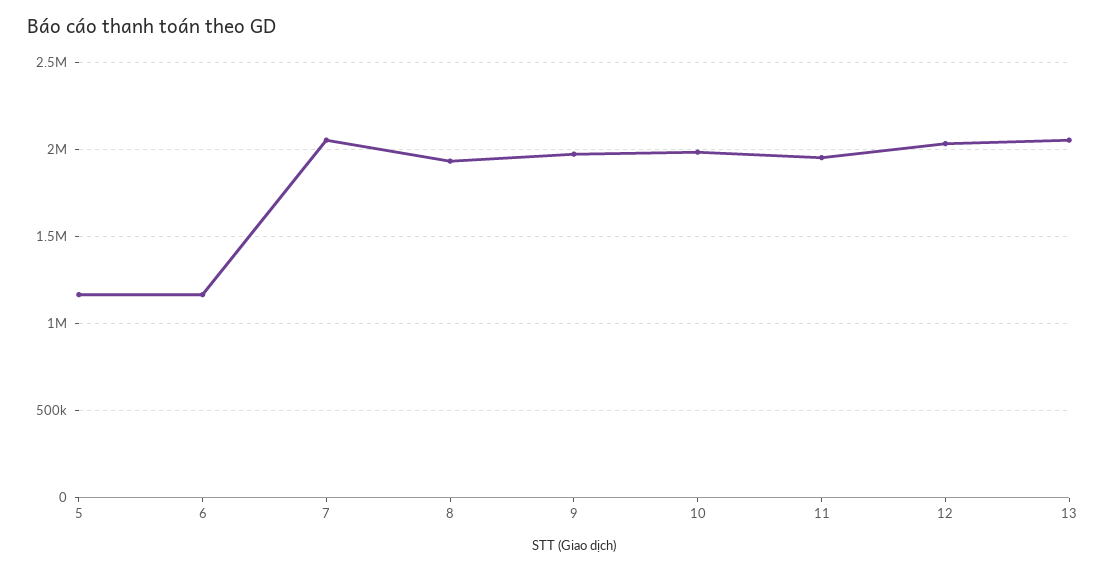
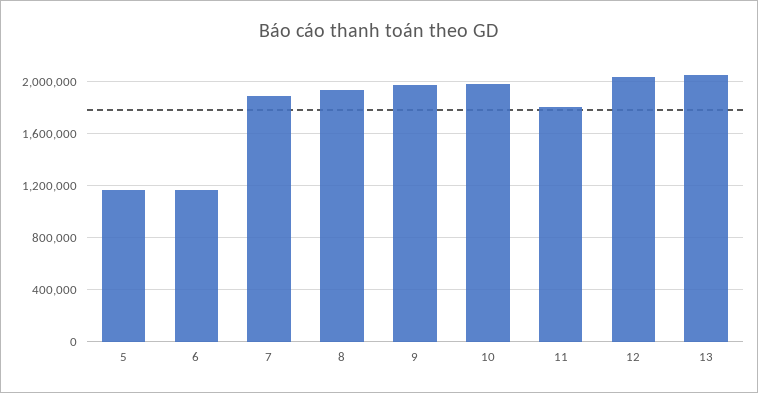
  {
    "5": 1150000,
    "6": 1150000,
-   "7": 2050000,
+   "7": 1900000,
    "8": 1950000,
    "9": 1950000,
    "10": 2000000,
-   "11": 1950000,
+   "11": 1800000,
    "12": 2050000,
    "13": 2050000
  }

